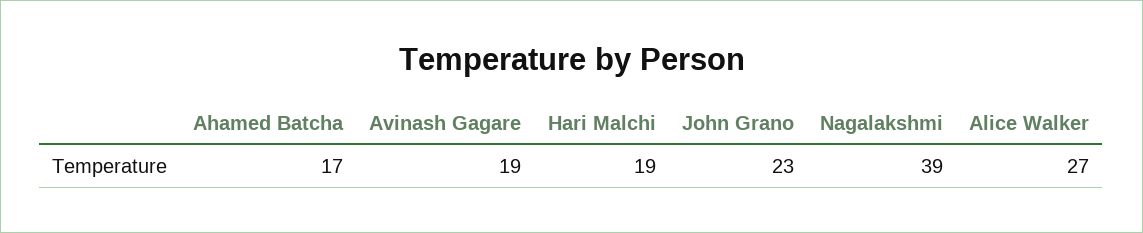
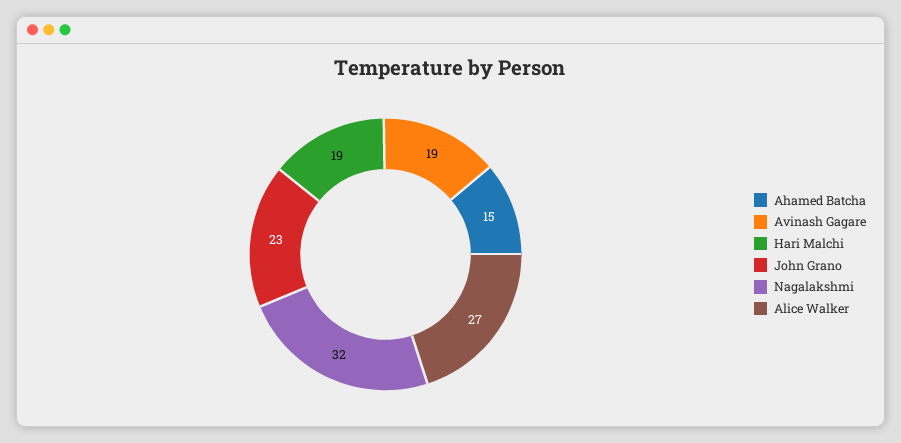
  {
-   "Ahamed Batcha": 17,
+   "Ahamed Batcha": 15,
    "Avinash Gagare": 19,
    "Hari Malchi": 19,
    "John Grano": 23,
-   "Nagalakshmi": 39,
+   "Nagalakshmi": 32,
    "Alice Walker": 27
  }

